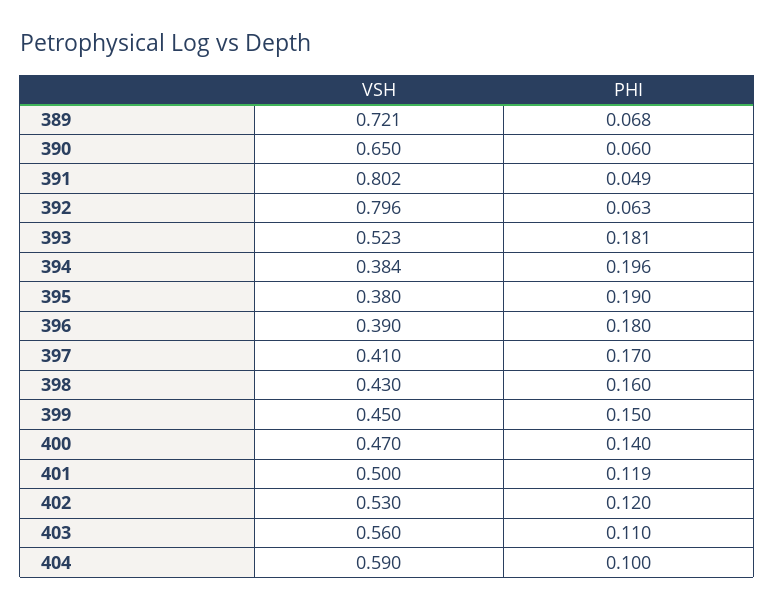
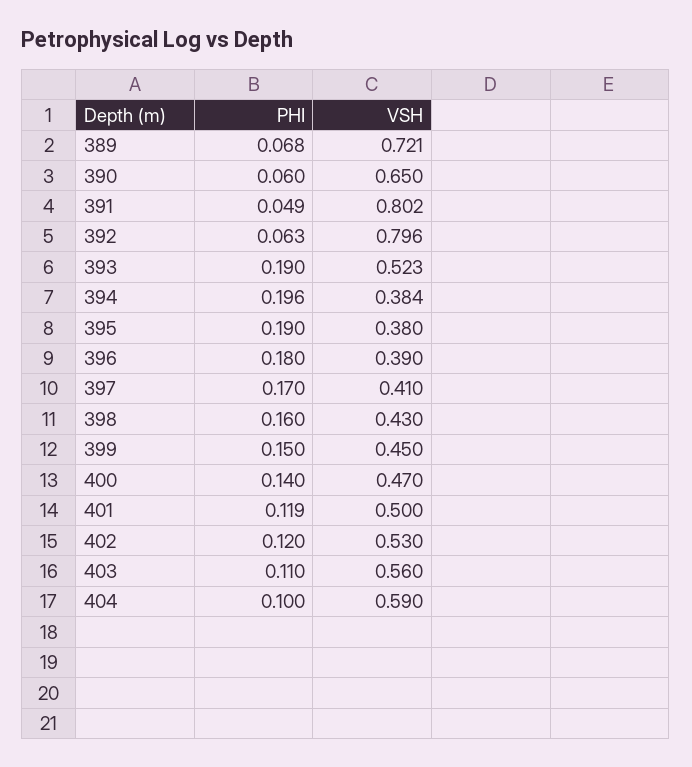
  {
    "VSH": {
      "389": 0.721,
      "390": 0.65,
      "391": 0.802,
      "392": 0.796,
      "393": 0.523,
      "394": 0.384,
      "395": 0.38,
      "396": 0.39,
      "397": 0.41,
      "398": 0.43,
      "399": 0.45,
      "400": 0.47,
      "401": 0.5,
      "402": 0.53,
      "403": 0.56,
      "404": 0.59
    },
    "PHI": {
      "389": 0.068,
      "390": 0.06,
      "391": 0.049,
      "392": 0.063,
-     "393": 0.181,
+     "393": 0.19,
      "394": 0.196,
      "395": 0.19,
      "396": 0.18,
      "397": 0.17,
      "398": 0.16,
      "399": 0.15,
      "400": 0.14,
      "401": 0.119,
      "402": 0.12,
      "403": 0.11,
      "404": 0.1
    }
  }

